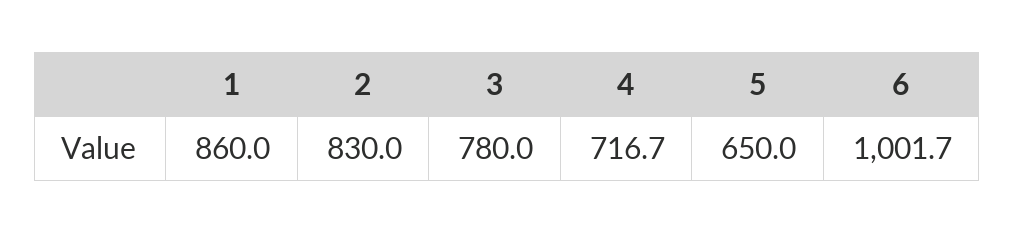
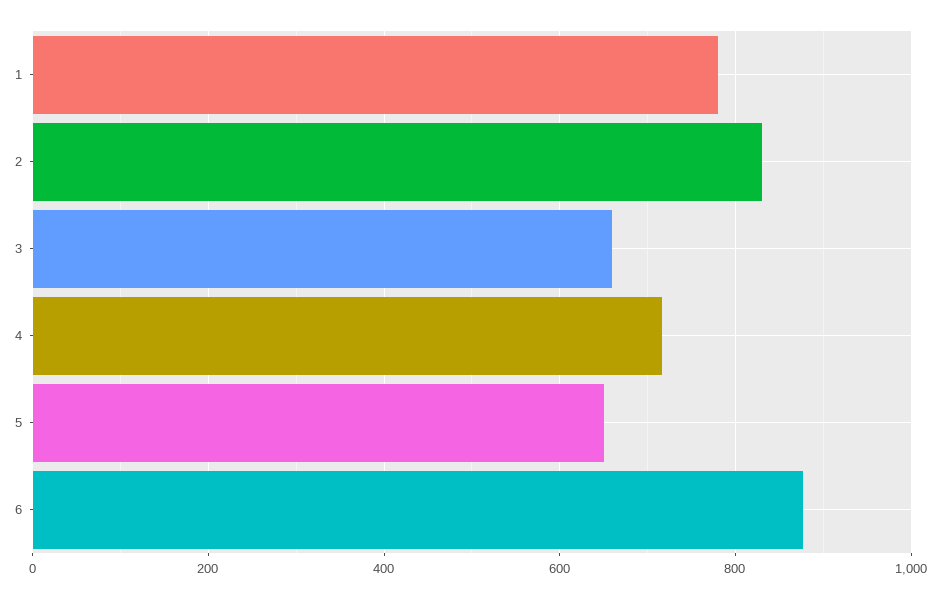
  {
-   "1": 860,
+   "1": 780,
    "2": 830,
-   "3": 780,
+   "3": 660,
    "4": 716.7,
    "5": 650,
-   "6": 1001.7
+   "6": 880
  }

